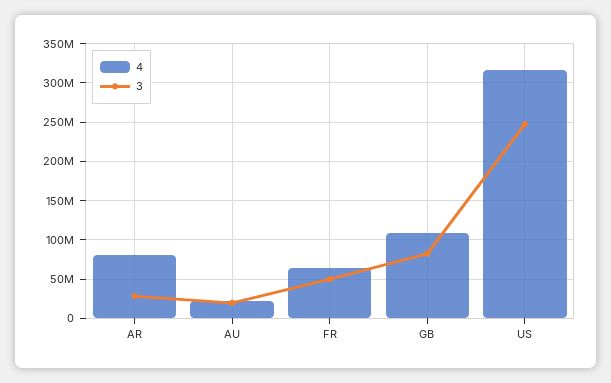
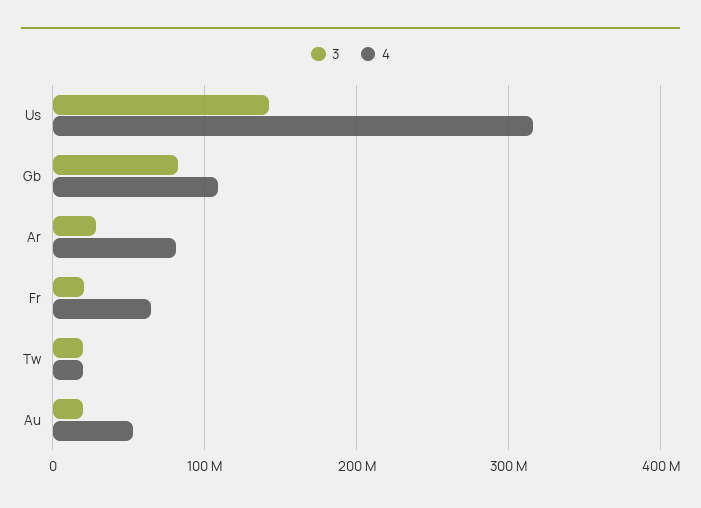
  {
    "4": {
      "AR": 80000000,
-     "AU": 20000000,
+     "AU": 50000000,
      "FR": 60000000,
      "GB": 110000000,
-     "US": 320000000
+     "US": 320000000,
+     "Tw": 20000000
    },
    "3": {
      "AR": 30000000,
      "AU": 20000000,
-     "FR": 50000000,
+     "FR": 20000000,
      "GB": 80000000,
-     "US": 250000000
+     "US": 140000000,
+     "Tw": 20000000
    }
  }

